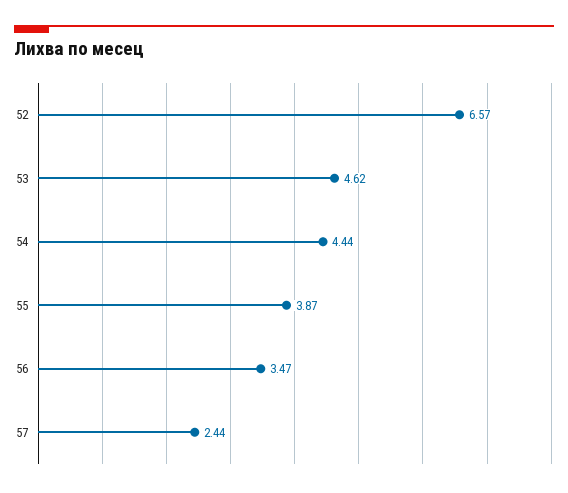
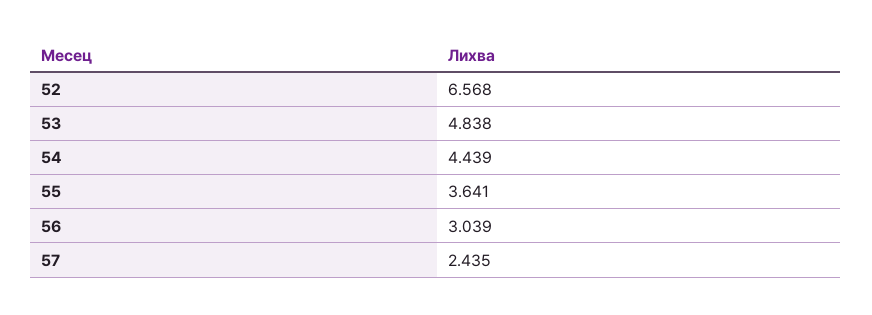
  {
    "52": 6.568,
-   "53": 4.62,
+   "53": 4.838,
    "54": 4.439,
-   "55": 3.87,
+   "55": 3.641,
-   "56": 3.47,
+   "56": 3.039,
    "57": 2.435
  }

